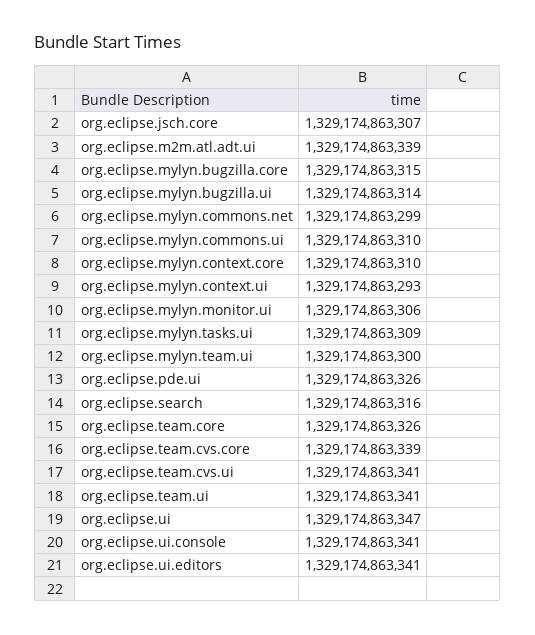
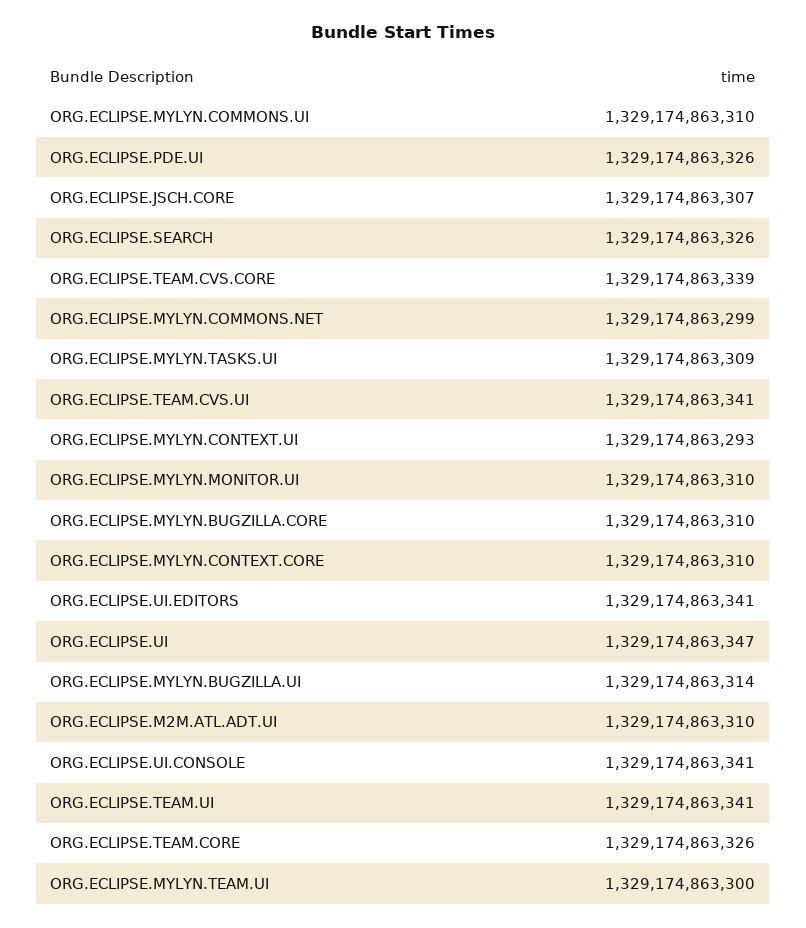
  {
    "org.eclipse.jsch.core": 1329174863307,
-   "org.eclipse.m2m.atl.adt.ui": 1329174863339,
+   "org.eclipse.m2m.atl.adt.ui": 1329174863310,
-   "org.eclipse.mylyn.bugzilla.core": 1329174863315,
+   "org.eclipse.mylyn.bugzilla.core": 1329174863310,
    "org.eclipse.mylyn.bugzilla.ui": 1329174863314,
    "org.eclipse.mylyn.commons.net": 1329174863299,
    "org.eclipse.mylyn.commons.ui": 1329174863310,
    "org.eclipse.mylyn.context.core": 1329174863310,
    "org.eclipse.mylyn.context.ui": 1329174863293,
-   "org.eclipse.mylyn.monitor.ui": 1329174863306,
+   "org.eclipse.mylyn.monitor.ui": 1329174863310,
    "org.eclipse.mylyn.tasks.ui": 1329174863309,
    "org.eclipse.mylyn.team.ui": 1329174863300,
    "org.eclipse.pde.ui": 1329174863326,
-   "org.eclipse.search": 1329174863316,
+   "org.eclipse.search": 1329174863326,
    "org.eclipse.team.core": 1329174863326,
    "org.eclipse.team.cvs.core": 1329174863339,
    "org.eclipse.team.cvs.ui": 1329174863341,
    "org.eclipse.team.ui": 1329174863341,
    "org.eclipse.ui": 1329174863347,
    "org.eclipse.ui.console": 1329174863341,
    "org.eclipse.ui.editors": 1329174863341
  }

